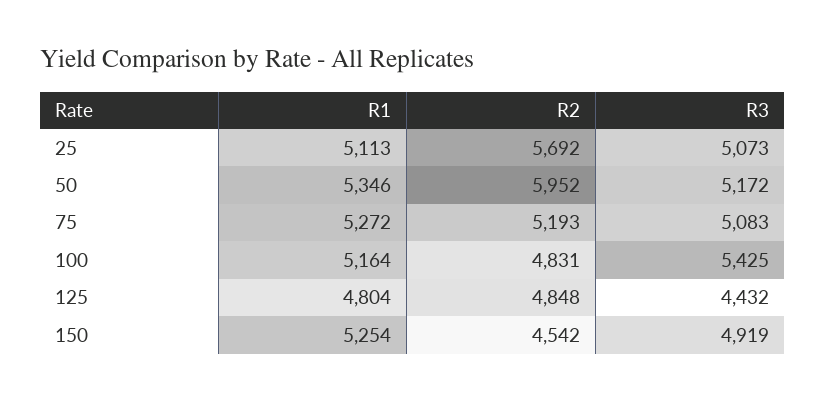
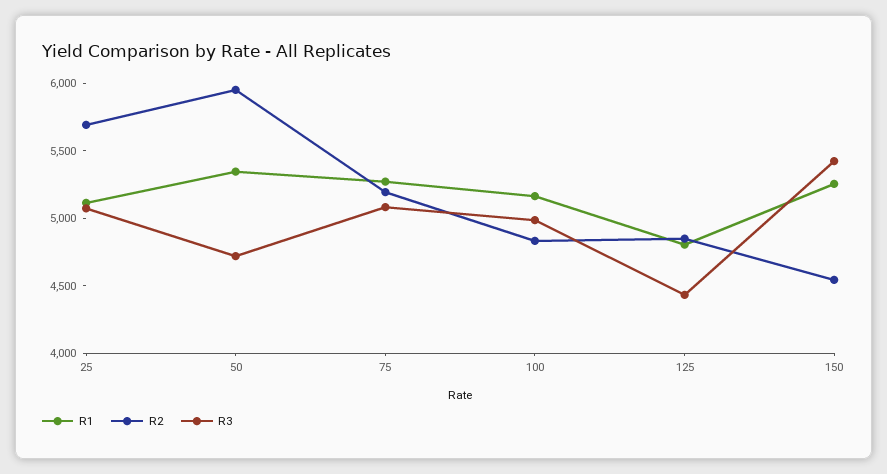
  {
    "R1": {
      "25": 5113,
      "50": 5346,
      "75": 5272,
      "100": 5164,
      "125": 4804,
      "150": 5254
    },
    "R2": {
      "25": 5692,
      "50": 5952,
      "75": 5193,
      "100": 4831,
      "125": 4848,
      "150": 4542
    },
    "R3": {
      "25": 5073,
-     "50": 5172,
+     "50": 4700,
      "75": 5083,
-     "100": 5425,
+     "100": 5000,
      "125": 4432,
-     "150": 4919
+     "150": 5400
    }
  }

